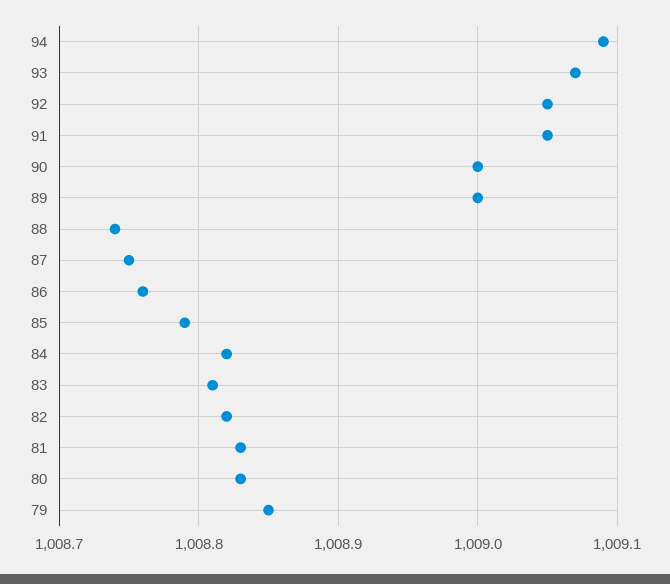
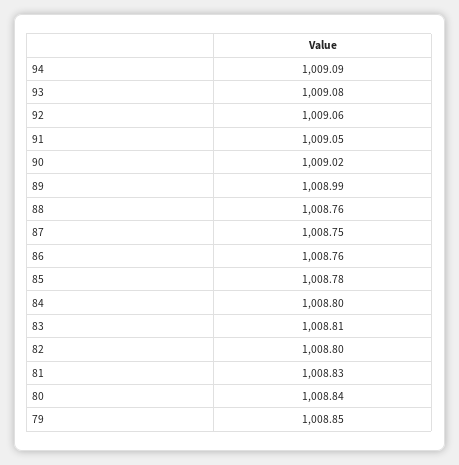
  {
    "94": 1009.09,
-   "93": 1009.07,
+   "93": 1009.08,
-   "92": 1009.05,
+   "92": 1009.06,
    "91": 1009.05,
-   "90": 1009,
+   "90": 1009.02,
-   "89": 1009,
+   "89": 1008.99,
-   "88": 1008.74,
+   "88": 1008.76,
    "87": 1008.75,
    "86": 1008.76,
-   "85": 1008.79,
+   "85": 1008.78,
-   "84": 1008.82,
+   "84": 1008.8,
    "83": 1008.81,
-   "82": 1008.82,
+   "82": 1008.8,
    "81": 1008.83,
-   "80": 1008.83,
+   "80": 1008.84,
    "79": 1008.85
  }

